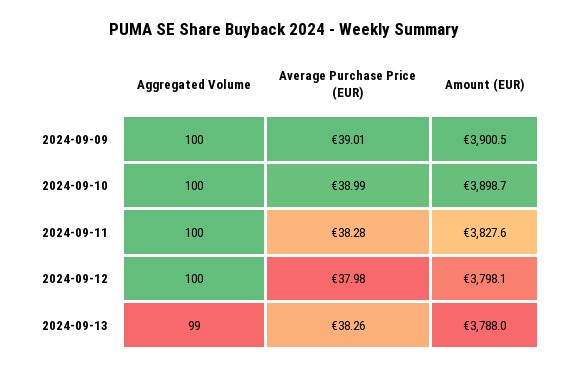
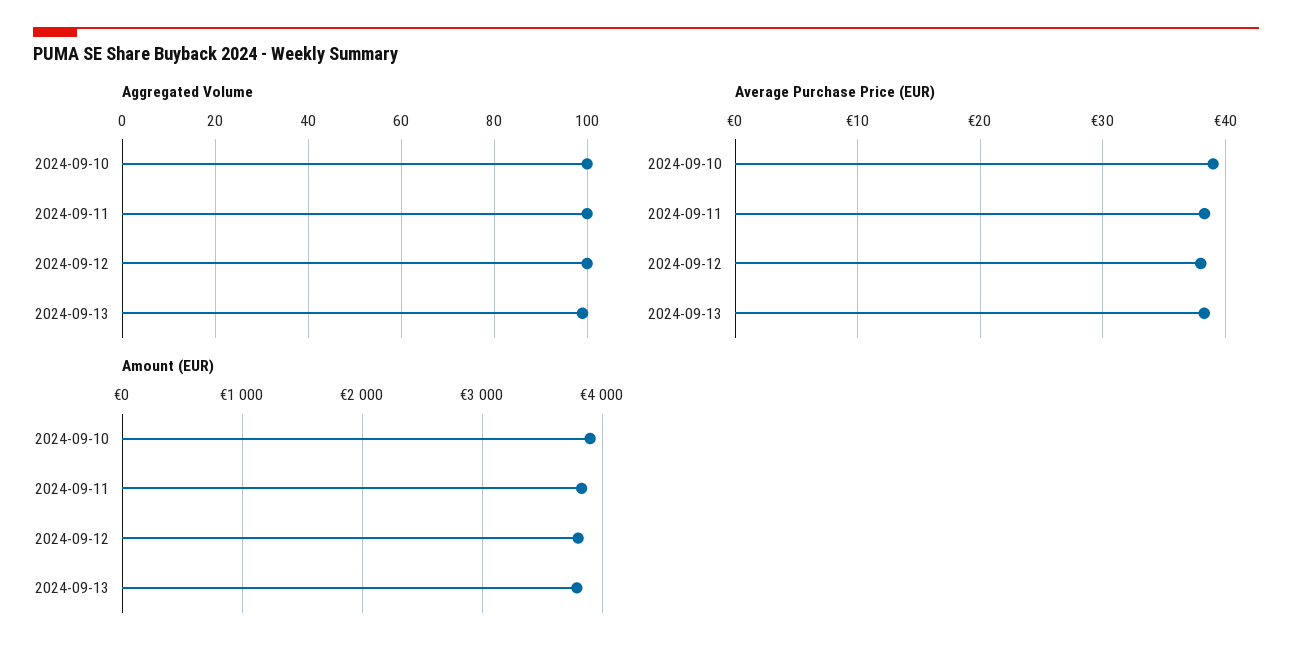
  {
    "Aggregated Volume": {
-     "2024-09-09": 100,
      "2024-09-10": 100,
      "2024-09-11": 100,
      "2024-09-12": 100,
      "2024-09-13": 99
    },
    "Average Purchase Price (EUR)": {
-     "2024-09-09": 39.01,
      "2024-09-10": 38.99,
      "2024-09-11": 38.28,
      "2024-09-12": 37.98,
      "2024-09-13": 38.26
    },
    "Amount (EUR)": {
-     "2024-09-09": 3900.5,
      "2024-09-10": 3898.7,
      "2024-09-11": 3827.6,
      "2024-09-12": 3798.1,
      "2024-09-13": 3788
    }
  }

